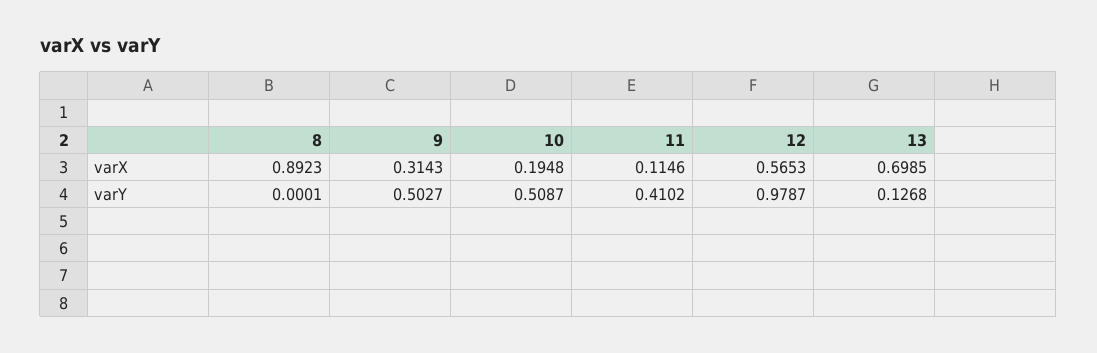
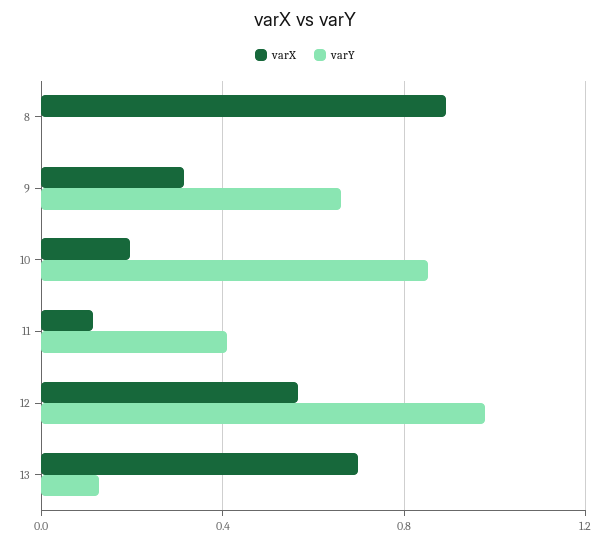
  {
    "varX": {
      "8": 0.8923,
      "9": 0.3143,
      "10": 0.1948,
      "11": 0.1146,
      "12": 0.5653,
      "13": 0.6985
    },
    "varY": {
      "8": 0.0001,
-     "9": 0.5027,
+     "9": 0.65,
-     "10": 0.5087,
+     "10": 0.85,
      "11": 0.4102,
      "12": 0.9787,
      "13": 0.1268
    }
  }

